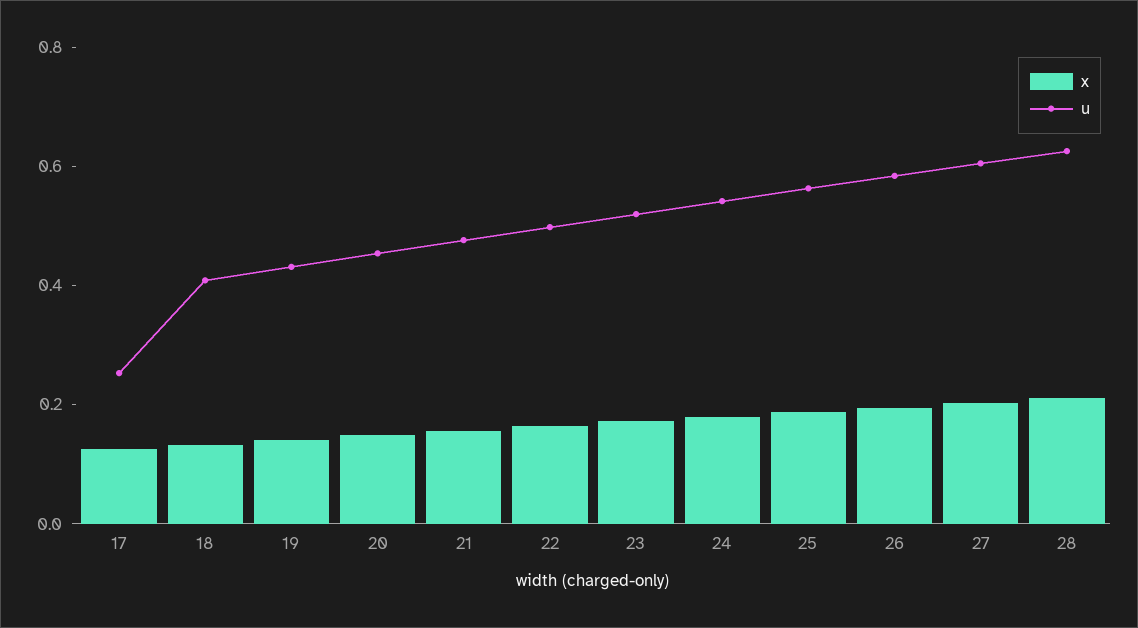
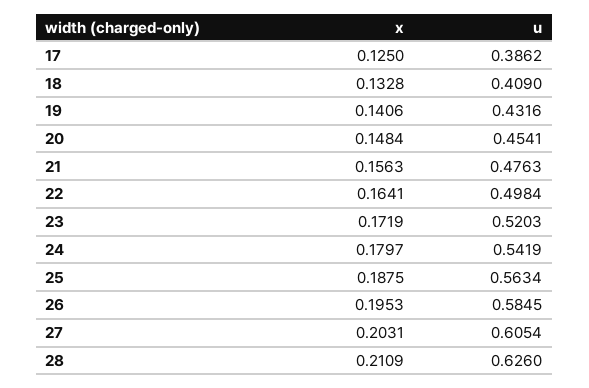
  {
    "x": {
      "17": 0.125,
      "18": 0.1328,
      "19": 0.1406,
      "20": 0.1484,
      "21": 0.1563,
      "22": 0.1641,
      "23": 0.1719,
      "24": 0.1797,
      "25": 0.1875,
      "26": 0.1953,
      "27": 0.2031,
      "28": 0.2109
    },
    "u": {
-     "17": 0.25,
+     "17": 0.3862,
      "18": 0.409,
      "19": 0.4316,
      "20": 0.4541,
      "21": 0.4763,
      "22": 0.4984,
      "23": 0.5203,
      "24": 0.5419,
      "25": 0.5634,
      "26": 0.5845,
      "27": 0.6054,
      "28": 0.626
    }
  }

